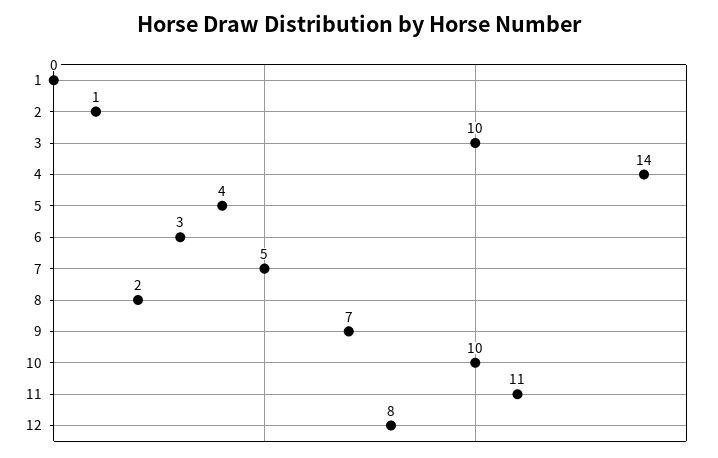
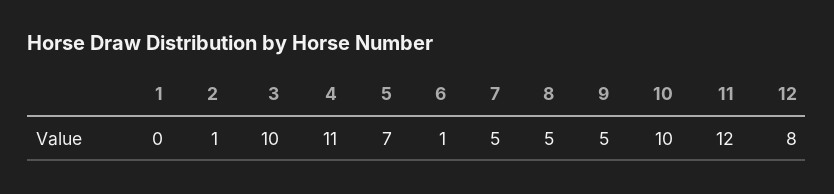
  {
    "1": 0,
    "2": 1,
    "3": 10,
-   "4": 14,
+   "4": 11,
-   "5": 4,
+   "5": 7,
-   "6": 3,
+   "6": 1,
    "7": 5,
-   "8": 2,
+   "8": 5,
-   "9": 7,
+   "9": 5,
    "10": 10,
-   "11": 11,
+   "11": 12,
    "12": 8
  }

